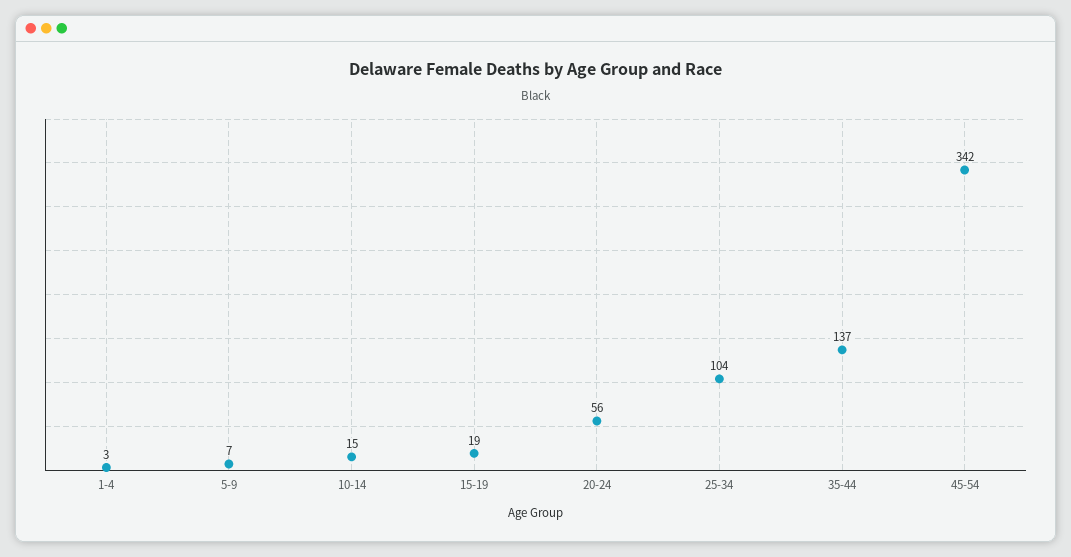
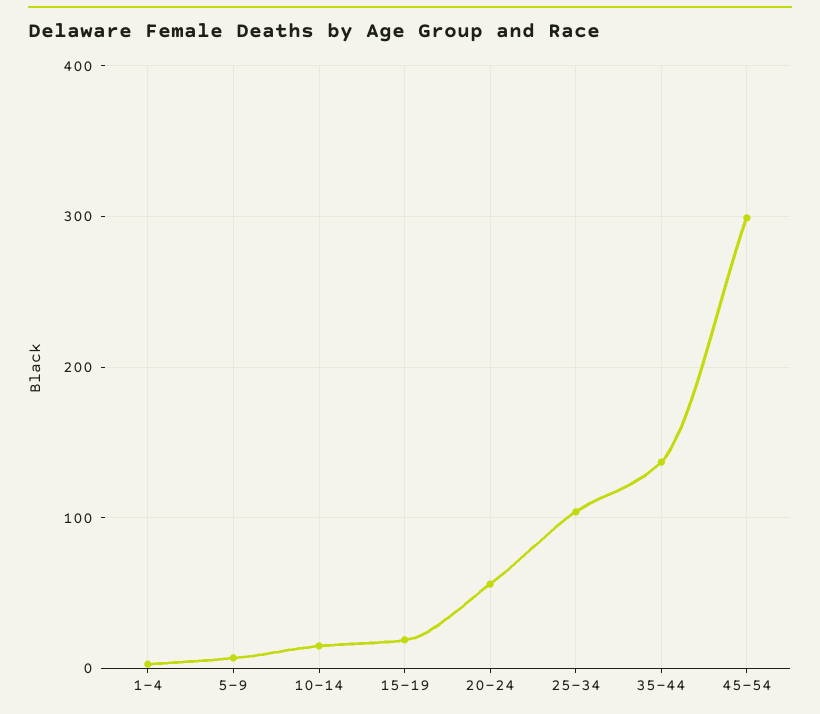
  {
    "1-4": 3,
    "5-9": 7,
    "10-14": 15,
    "15-19": 19,
    "20-24": 56,
    "25-34": 104,
    "35-44": 137,
-   "45-54": 342
+   "45-54": 300
  }

